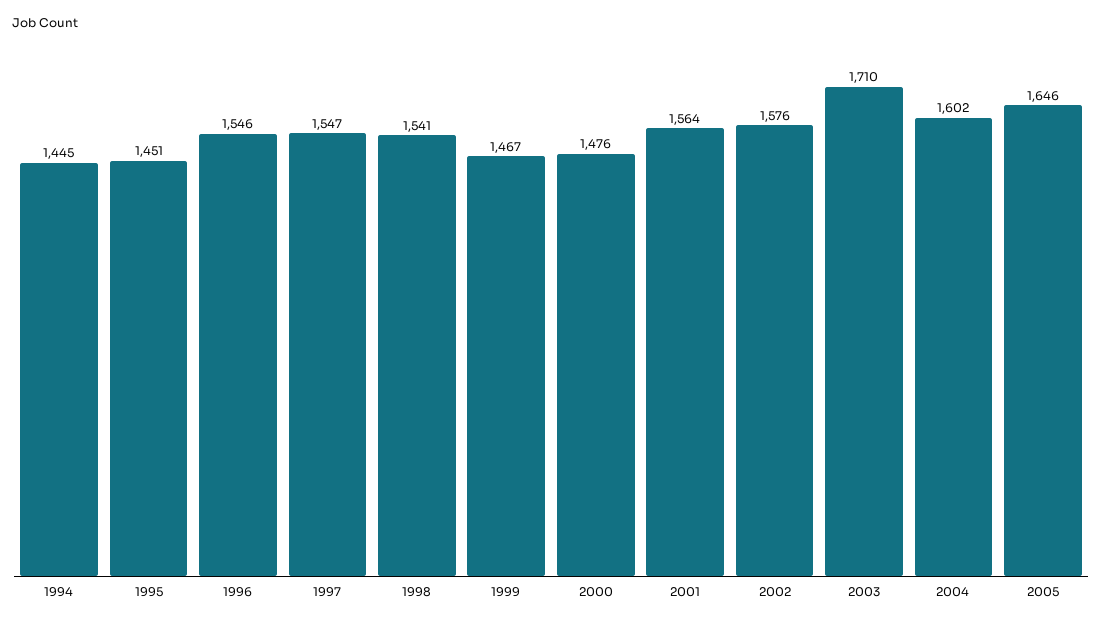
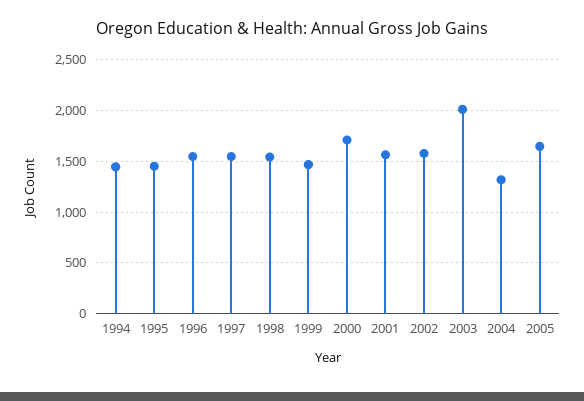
  {
    "1994": 1445,
    "1995": 1451,
    "1996": 1546,
    "1997": 1547,
    "1998": 1541,
    "1999": 1467,
-   "2000": 1476,
+   "2000": 1700,
    "2001": 1564,
    "2002": 1576,
-   "2003": 1710,
+   "2003": 2000,
-   "2004": 1602,
+   "2004": 1300,
    "2005": 1646
  }

